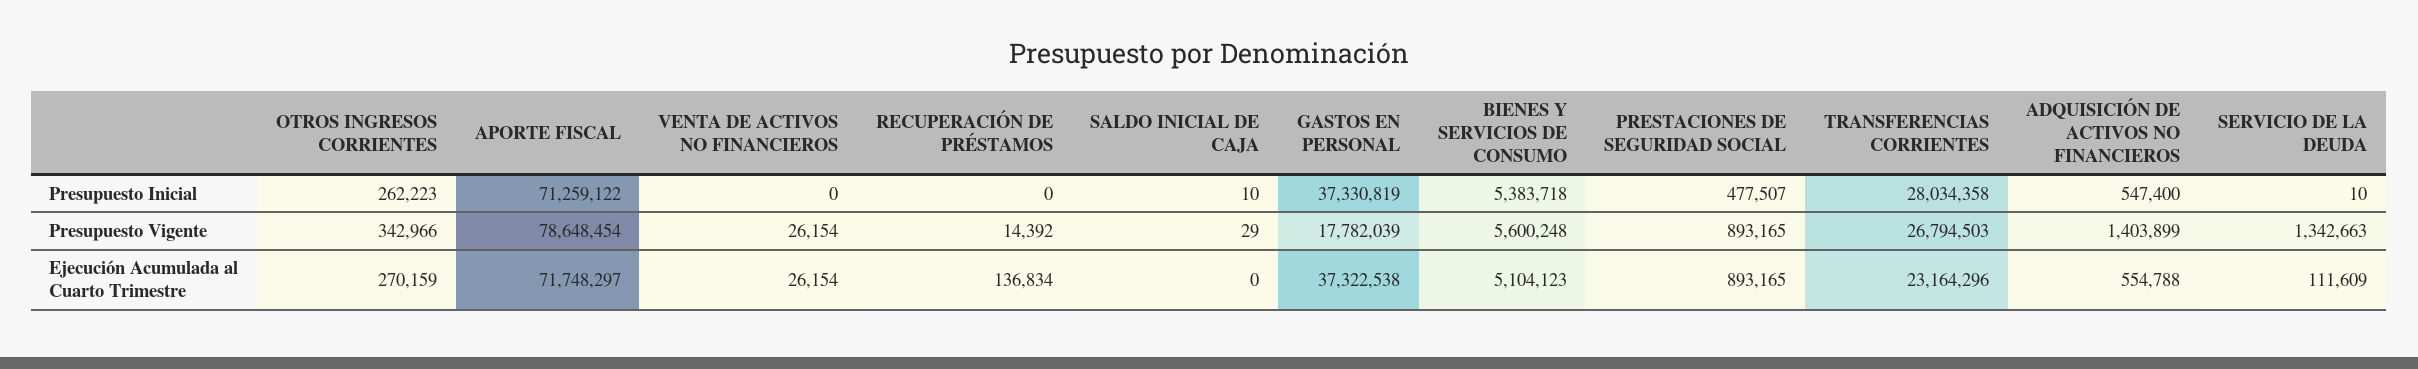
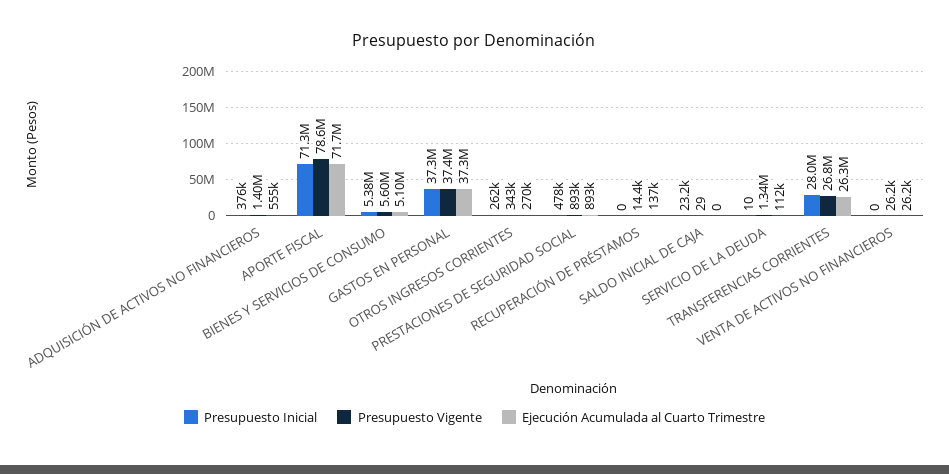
  {
    "Presupuesto Inicial": {
      "OTROS INGRESOS CORRIENTES": 262223,
      "APORTE FISCAL": 71259122,
      "VENTA DE ACTIVOS NO FINANCIEROS": 0,
      "RECUPERACIÓN DE PRÉSTAMOS": 0,
-     "SALDO INICIAL DE CAJA": 10,
+     "SALDO INICIAL DE CAJA": 23200,
      "GASTOS EN PERSONAL": 37330819,
      "BIENES Y SERVICIOS DE CONSUMO": 5383718,
      "PRESTACIONES DE SEGURIDAD SOCIAL": 477507,
      "TRANSFERENCIAS CORRIENTES": 28034358,
-     "ADQUISICIÓN DE ACTIVOS NO FINANCIEROS": 547400,
+     "ADQUISICIÓN DE ACTIVOS NO FINANCIEROS": 376000,
      "SERVICIO DE LA DEUDA": 10
    },
    "Presupuesto Vigente": {
      "OTROS INGRESOS CORRIENTES": 342966,
      "APORTE FISCAL": 78648454,
      "VENTA DE ACTIVOS NO FINANCIEROS": 26154,
      "RECUPERACIÓN DE PRÉSTAMOS": 14392,
      "SALDO INICIAL DE CAJA": 29,
-     "GASTOS EN PERSONAL": 17782039,
+     "GASTOS EN PERSONAL": 37400000,
      "BIENES Y SERVICIOS DE CONSUMO": 5600248,
      "PRESTACIONES DE SEGURIDAD SOCIAL": 893165,
      "TRANSFERENCIAS CORRIENTES": 26794503,
      "ADQUISICIÓN DE ACTIVOS NO FINANCIEROS": 1403899,
      "SERVICIO DE LA DEUDA": 1342663
    },
    "Ejecución Acumulada al Cuarto Trimestre": {
      "OTROS INGRESOS CORRIENTES": 270159,
      "APORTE FISCAL": 71748297,
      "VENTA DE ACTIVOS NO FINANCIEROS": 26154,
      "RECUPERACIÓN DE PRÉSTAMOS": 136834,
      "SALDO INICIAL DE CAJA": 0,
      "GASTOS EN PERSONAL": 37322538,
      "BIENES Y SERVICIOS DE CONSUMO": 5104123,
      "PRESTACIONES DE SEGURIDAD SOCIAL": 893165,
-     "TRANSFERENCIAS CORRIENTES": 23164296,
+     "TRANSFERENCIAS CORRIENTES": 26300000,
      "ADQUISICIÓN DE ACTIVOS NO FINANCIEROS": 554788,
      "SERVICIO DE LA DEUDA": 111609
    }
  }

